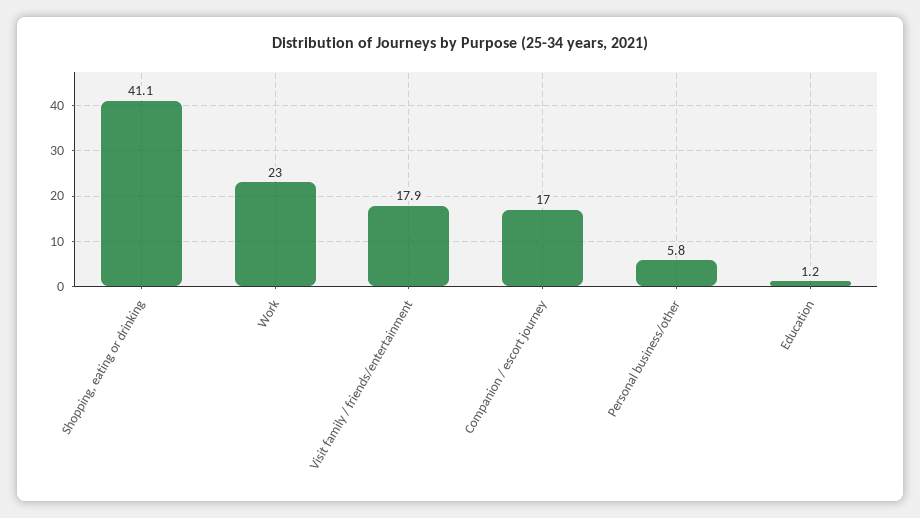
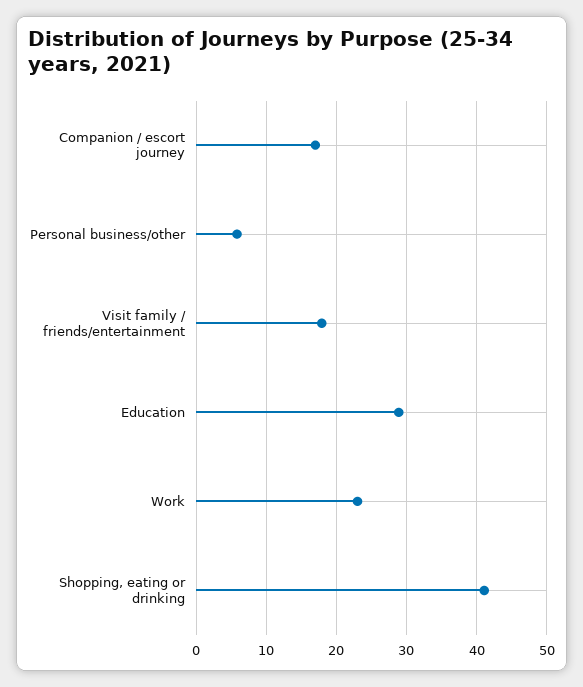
  {
    "Shopping, eating or drinking": 41.1,
    "Work": 23,
    "Visit family / friends/entertainment": 17.9,
    "Companion / escort journey": 17,
    "Personal business/other": 5.8,
-   "Education": 1.2
+   "Education": 29
  }

